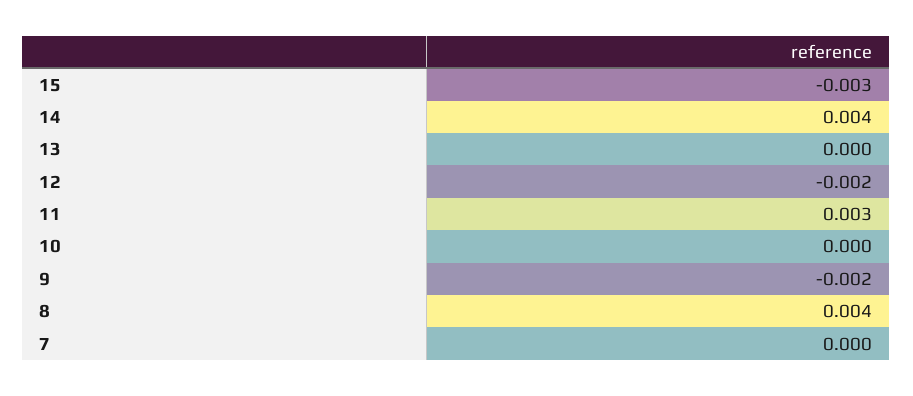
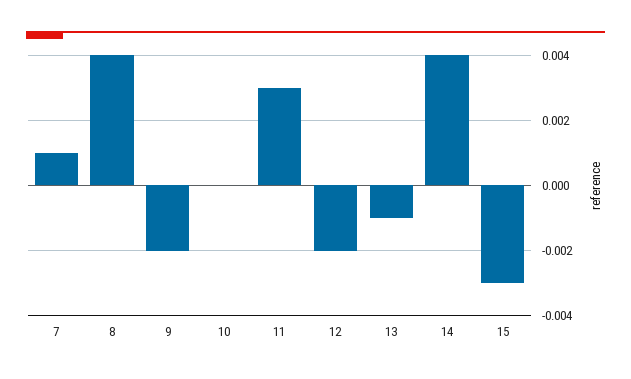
  {
    "15": -0.003,
    "14": 0.004,
-   "13": 0,
+   "13": -0.001,
    "12": -0.002,
    "11": 0.003,
    "10": 0,
    "9": -0.002,
    "8": 0.004,
-   "7": 0
+   "7": 0.001
  }

